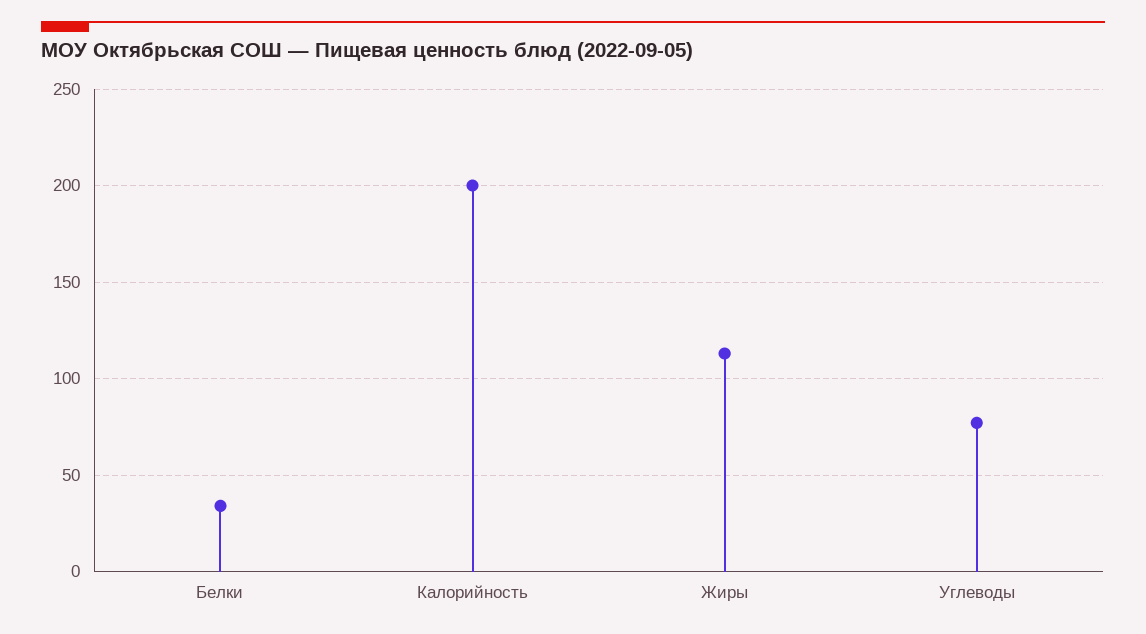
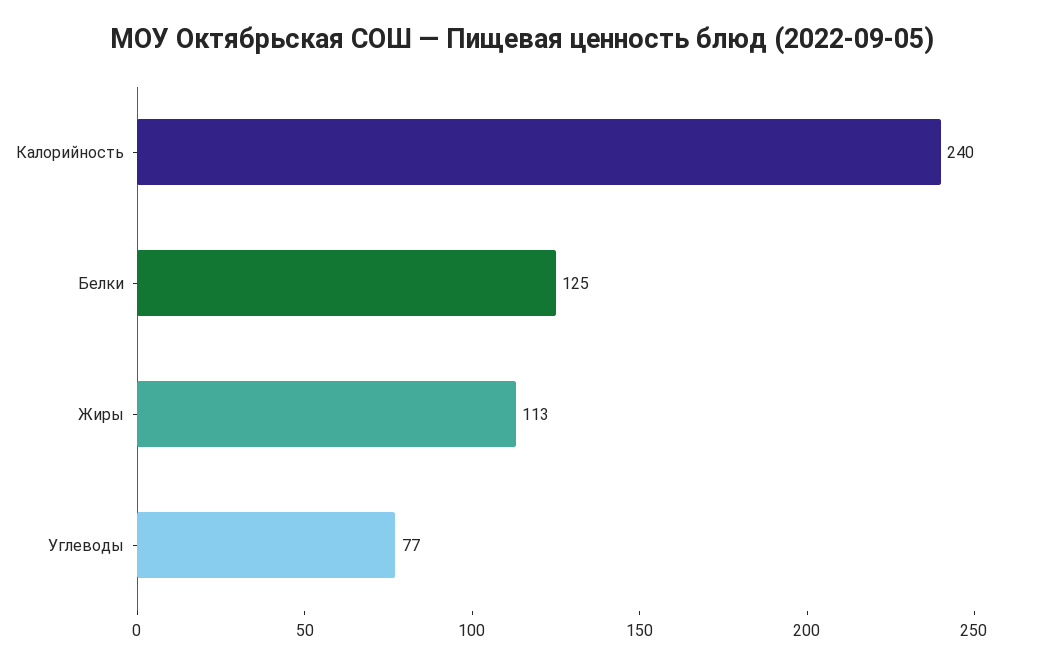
  {
-   "Белки": 35,
+   "Белки": 125,
-   "Калорийность": 200,
+   "Калорийность": 240,
    "Жиры": 113,
    "Углеводы": 77
  }

